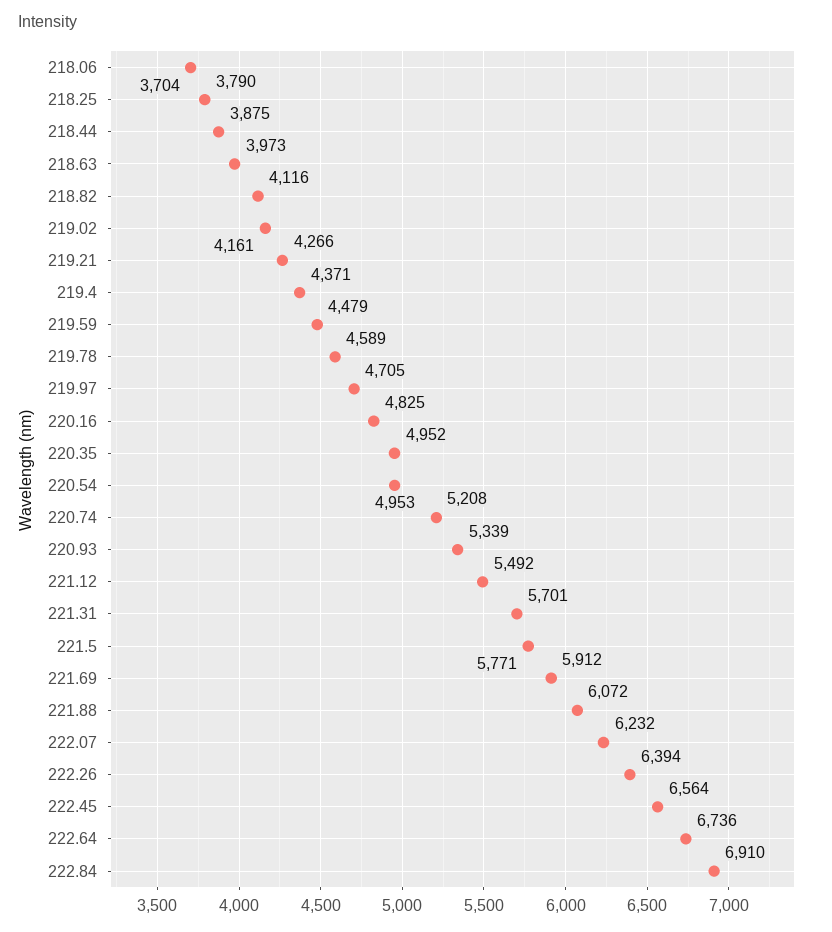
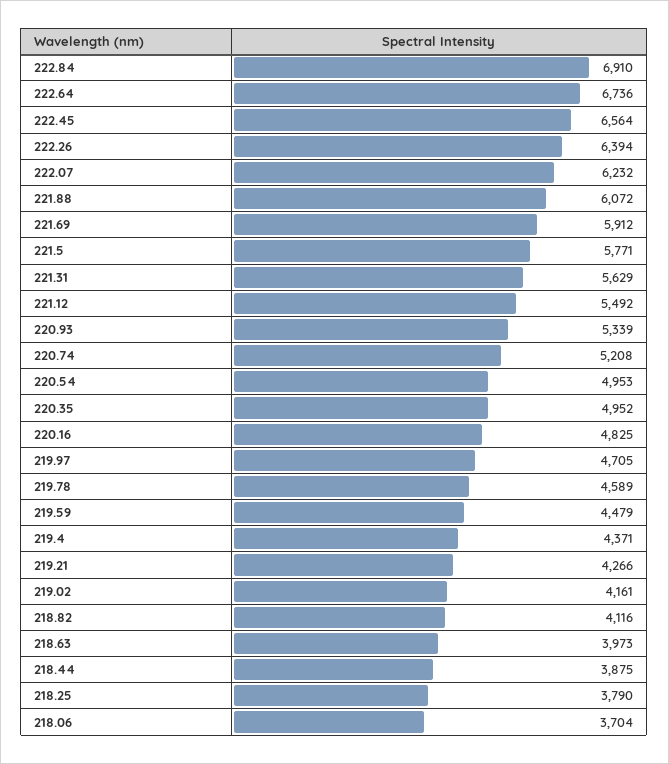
  {
    "218.06": 3704,
    "218.25": 3790,
    "218.44": 3875,
    "218.63": 3973,
    "218.82": 4116,
    "219.02": 4161,
    "219.21": 4266,
    "219.4": 4371,
    "219.59": 4479,
    "219.78": 4589,
    "219.97": 4705,
    "220.16": 4825,
    "220.35": 4952,
    "220.54": 4953,
    "220.74": 5208,
    "220.93": 5339,
    "221.12": 5492,
-   "221.31": 5701,
+   "221.31": 5629,
    "221.5": 5771,
    "221.69": 5912,
    "221.88": 6072,
    "222.07": 6232,
    "222.26": 6394,
    "222.45": 6564,
    "222.64": 6736,
    "222.84": 6910
  }

